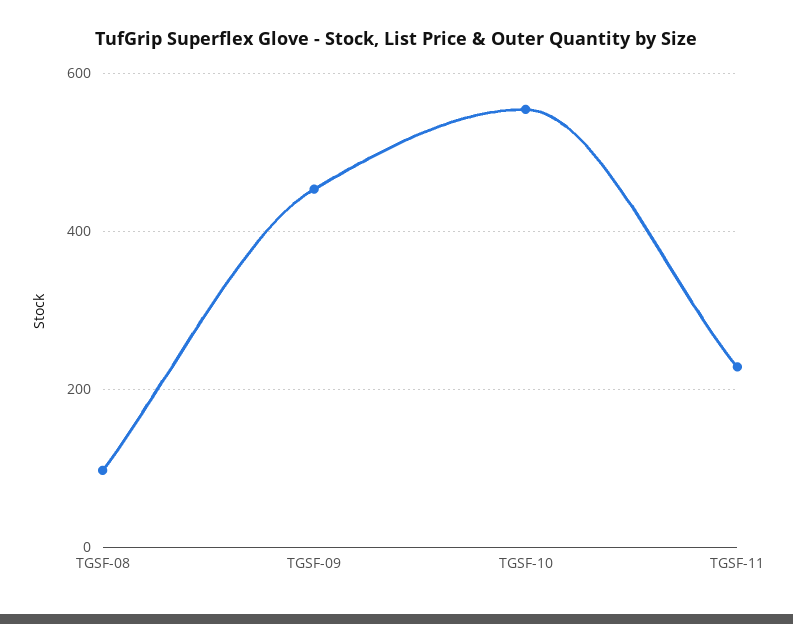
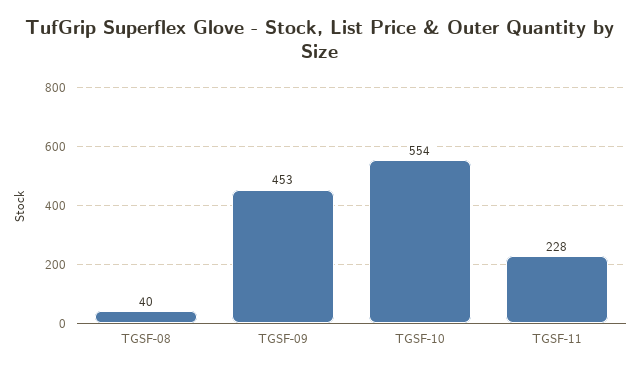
  {
-   "TGSF-08": 100,
+   "TGSF-08": 40,
    "TGSF-09": 453,
    "TGSF-10": 554,
    "TGSF-11": 228
  }

